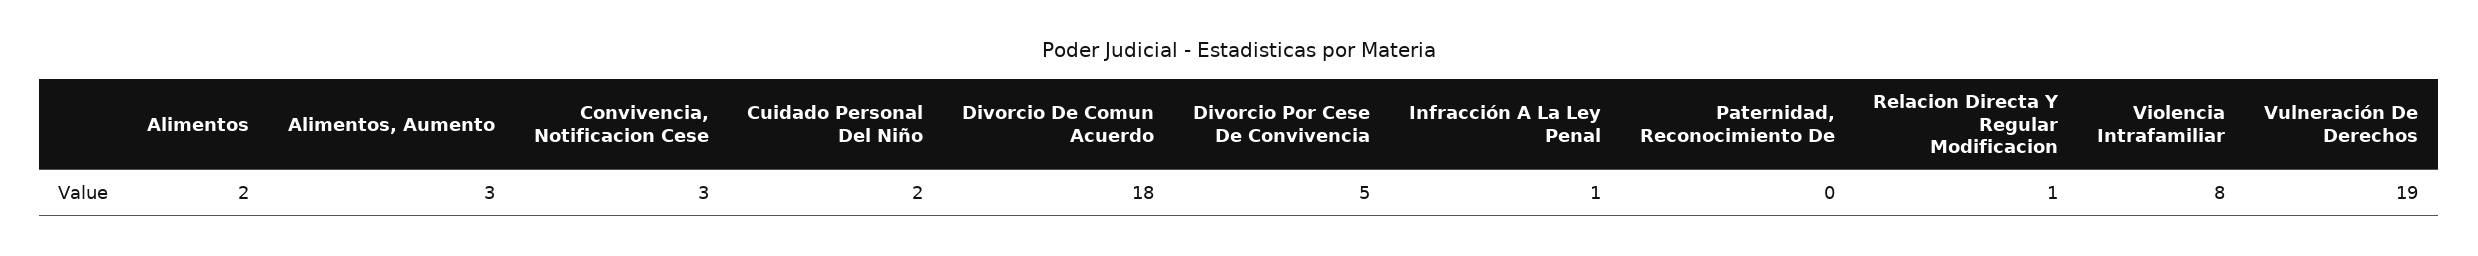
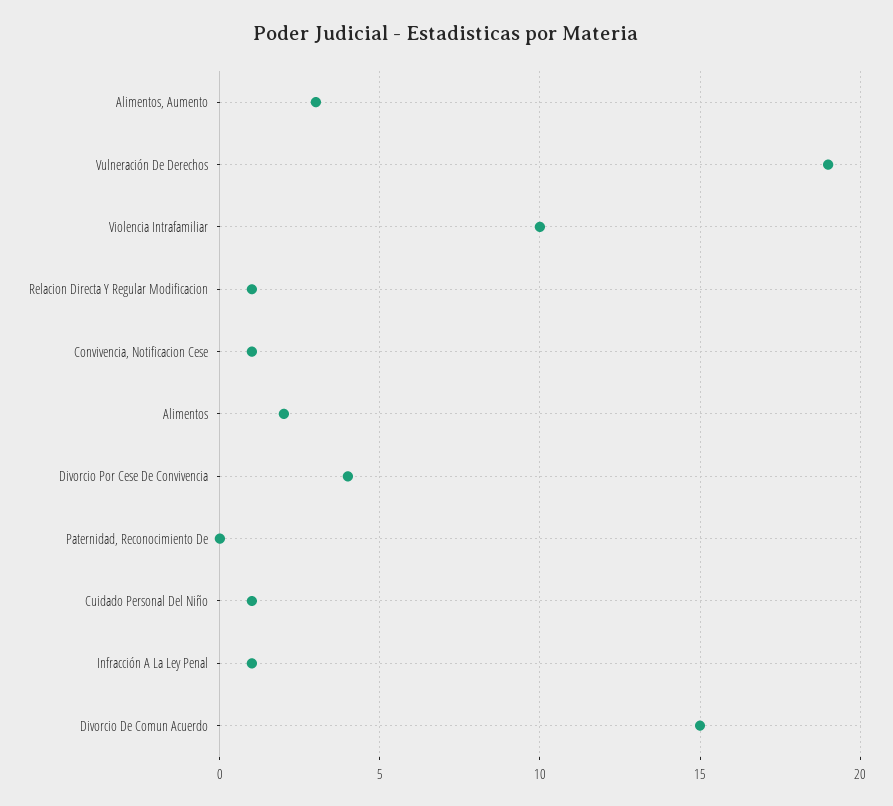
  {
    "Alimentos": 2,
    "Alimentos, Aumento": 3,
-   "Convivencia, Notificacion Cese": 3,
+   "Convivencia, Notificacion Cese": 1,
-   "Cuidado Personal Del Niño": 2,
+   "Cuidado Personal Del Niño": 1,
-   "Divorcio De Comun Acuerdo": 18,
+   "Divorcio De Comun Acuerdo": 15,
-   "Divorcio Por Cese De Convivencia": 5,
+   "Divorcio Por Cese De Convivencia": 4,
    "Infracción A La Ley Penal": 1,
    "Paternidad, Reconocimiento De": 0,
    "Relacion Directa Y Regular Modificacion": 1,
-   "Violencia Intrafamiliar": 8,
+   "Violencia Intrafamiliar": 10,
    "Vulneración De Derechos": 19
  }

